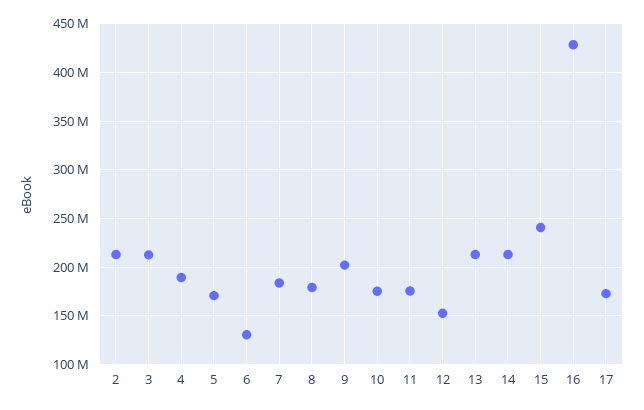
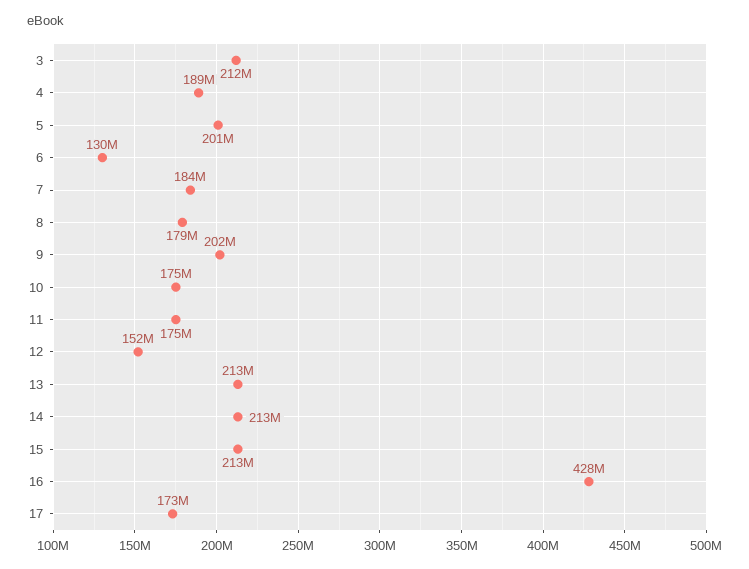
  {
-   "2": 210000000,
    "3": 212000000,
    "4": 189000000,
-   "5": 170000000,
+   "5": 201000000,
    "6": 130000000,
    "7": 184000000,
    "8": 179000000,
    "9": 202000000,
    "10": 175000000,
    "11": 175000000,
    "12": 152000000,
    "13": 213000000,
    "14": 213000000,
-   "15": 240000000,
+   "15": 213000000,
    "16": 428000000,
    "17": 173000000
  }

